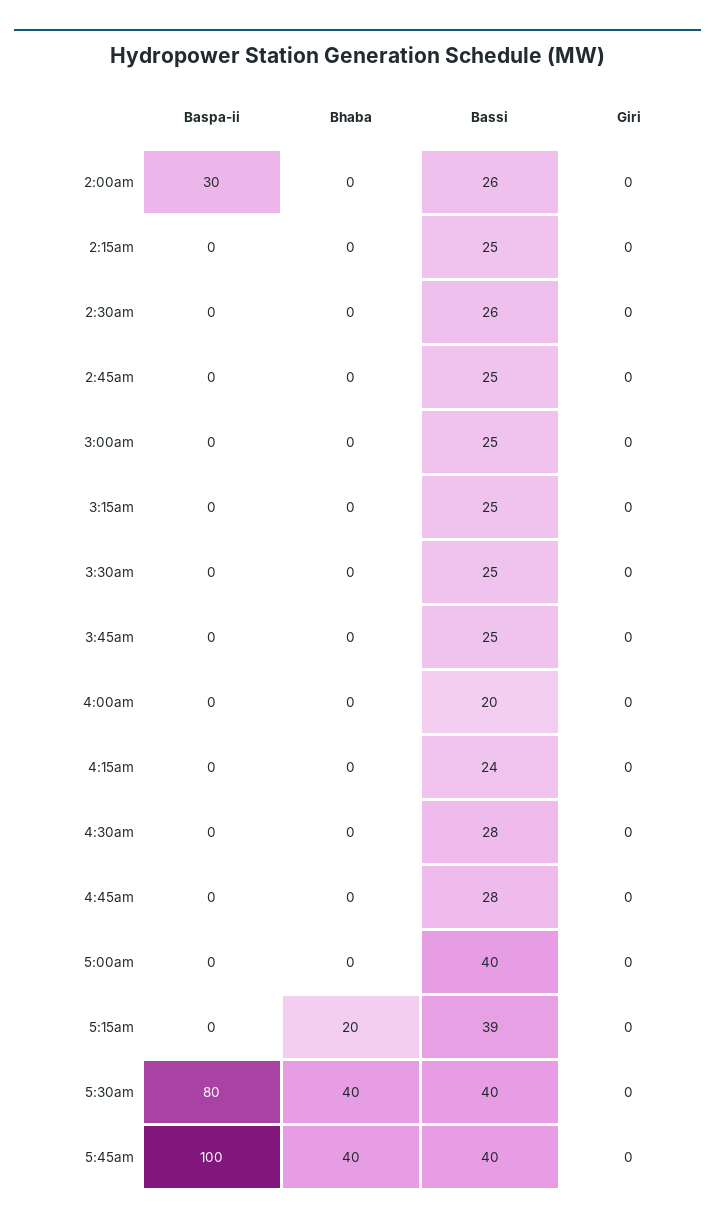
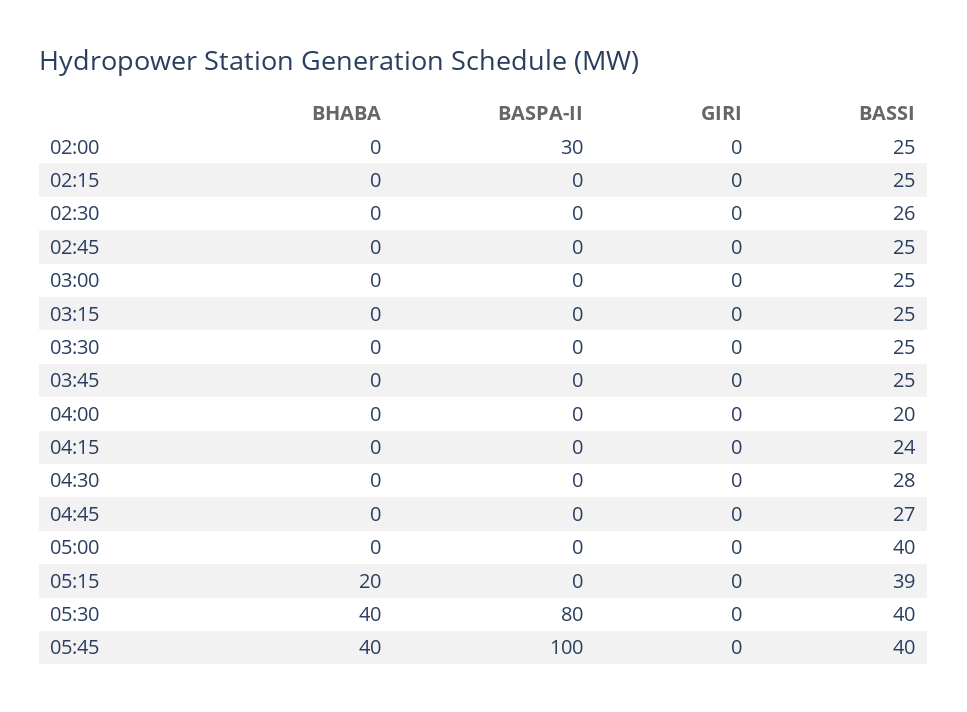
  {
    "Baspa-ii": {
      "2:00am": 30,
      "2:15am": 0,
      "2:30am": 0,
      "2:45am": 0,
      "3:00am": 0,
      "3:15am": 0,
      "3:30am": 0,
      "3:45am": 0,
      "4:00am": 0,
      "4:15am": 0,
      "4:30am": 0,
      "4:45am": 0,
      "5:00am": 0,
      "5:15am": 0,
      "5:30am": 80,
      "5:45am": 100
    },
    "Bhaba": {
      "2:00am": 0,
      "2:15am": 0,
      "2:30am": 0,
      "2:45am": 0,
      "3:00am": 0,
      "3:15am": 0,
      "3:30am": 0,
      "3:45am": 0,
      "4:00am": 0,
      "4:15am": 0,
      "4:30am": 0,
      "4:45am": 0,
      "5:00am": 0,
      "5:15am": 20,
      "5:30am": 40,
      "5:45am": 40
    },
    "Bassi": {
-     "2:00am": 26,
+     "2:00am": 25,
      "2:15am": 25,
      "2:30am": 26,
      "2:45am": 25,
      "3:00am": 25,
      "3:15am": 25,
      "3:30am": 25,
      "3:45am": 25,
      "4:00am": 20,
      "4:15am": 24,
      "4:30am": 28,
-     "4:45am": 28,
+     "4:45am": 27,
      "5:00am": 40,
      "5:15am": 39,
      "5:30am": 40,
      "5:45am": 40
    },
    "Giri": {
      "2:00am": 0,
      "2:15am": 0,
      "2:30am": 0,
      "2:45am": 0,
      "3:00am": 0,
      "3:15am": 0,
      "3:30am": 0,
      "3:45am": 0,
      "4:00am": 0,
      "4:15am": 0,
      "4:30am": 0,
      "4:45am": 0,
      "5:00am": 0,
      "5:15am": 0,
      "5:30am": 0,
      "5:45am": 0
    }
  }

